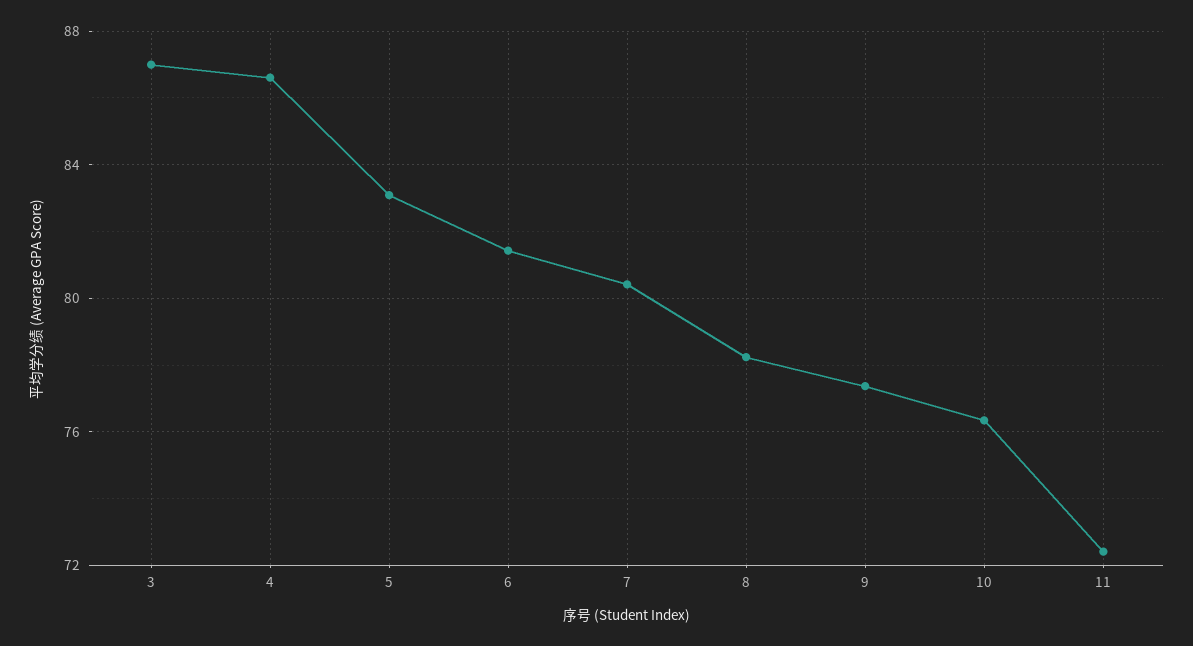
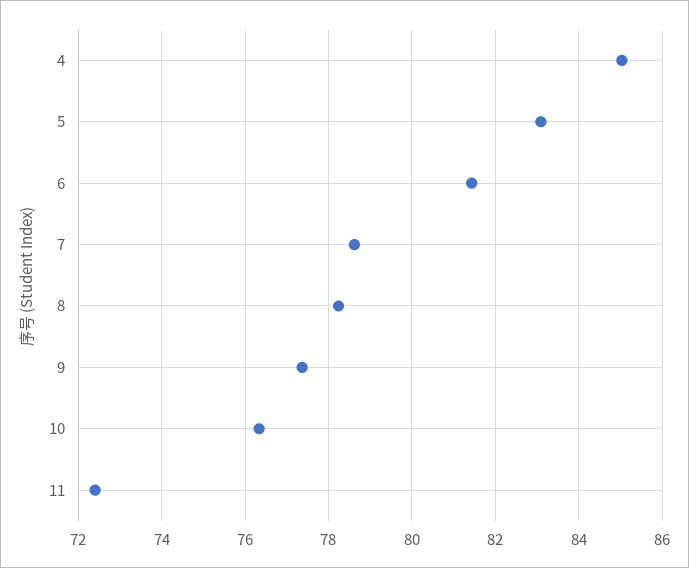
  {
-   "3": 87,
-   "4": 86.5,
+   "4": 85,
    "5": 83,
    "6": 81.4,
-   "7": 80.5,
+   "7": 78.6,
    "8": 78.2,
    "9": 77.4,
    "10": 76.4,
    "11": 72.4
  }

